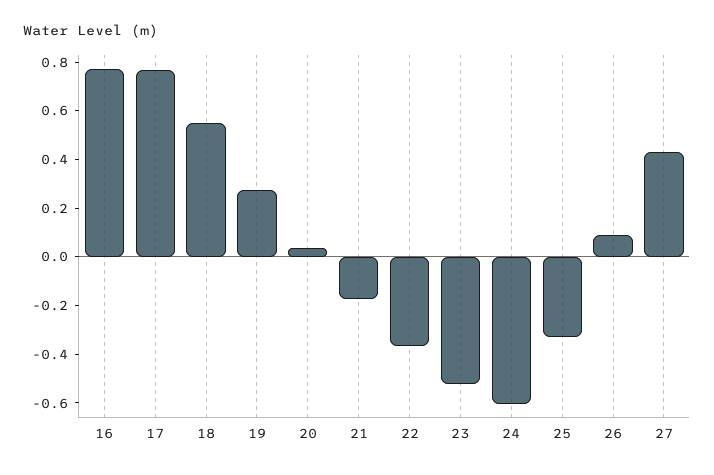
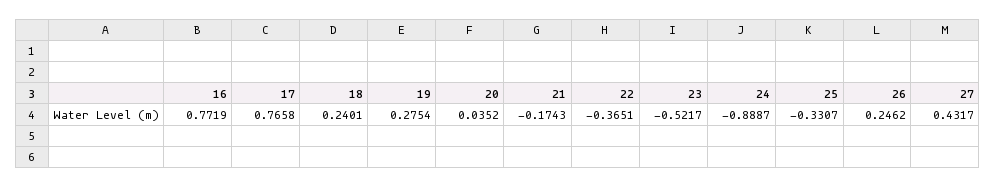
  {
    "16": 0.7719,
    "17": 0.7658,
-   "18": 0.55,
+   "18": 0.2401,
    "19": 0.2754,
    "20": 0.0352,
    "21": -0.1743,
    "22": -0.3651,
    "23": -0.5217,
-   "24": -0.6,
+   "24": -0.8887,
    "25": -0.3307,
-   "26": 0.1,
+   "26": 0.2462,
    "27": 0.4317
  }

